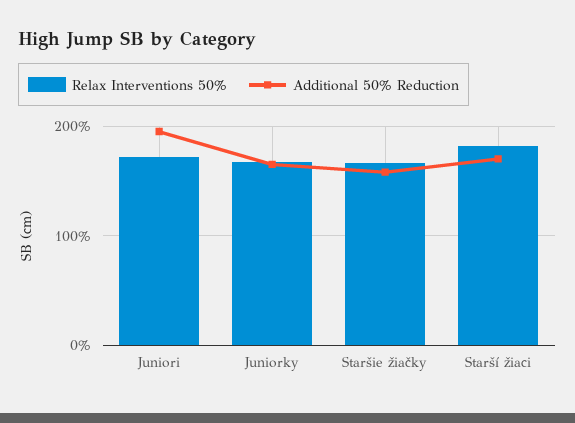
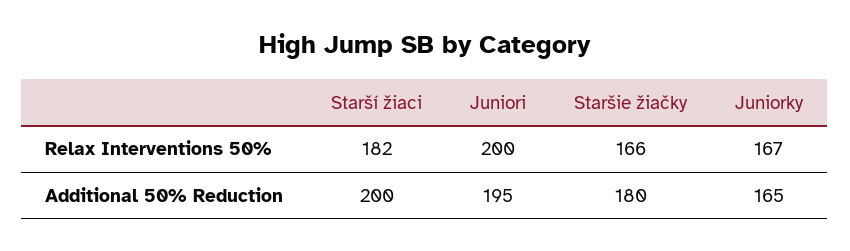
  {
    "Relax Interventions 50%": {
-     "Juniori": 170,
+     "Juniori": 200,
      "Juniorky": 167,
      "Staršie žiačky": 166,
      "Starší žiaci": 182
    },
    "Additional 50% Reduction": {
      "Juniori": 195,
      "Juniorky": 165,
-     "Staršie žiačky": 160,
+     "Staršie žiačky": 180,
-     "Starší žiaci": 170
+     "Starší žiaci": 200
    }
  }

